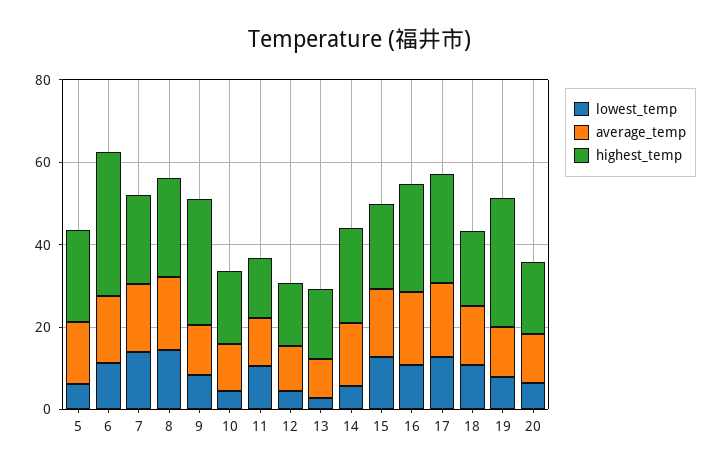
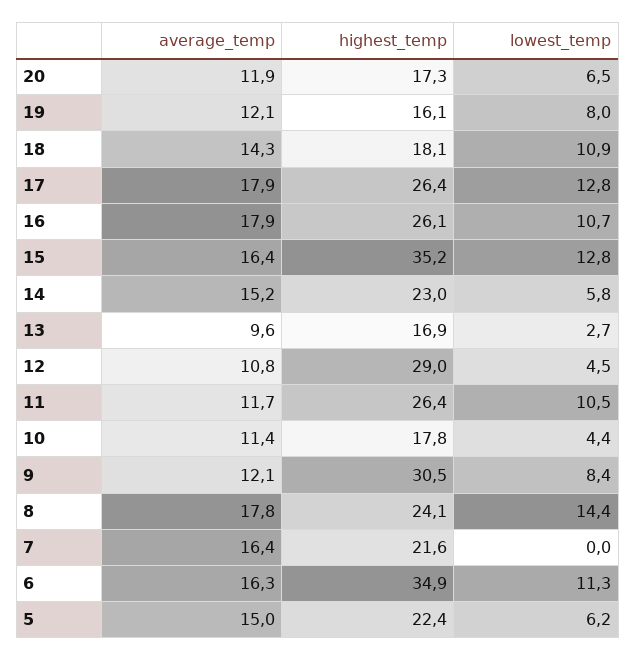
  {
    "lowest_temp": {
      "5": 6.2,
      "6": 11.3,
-     "7": 15,
+     "7": 0,
      "8": 14.4,
      "9": 8.4,
      "10": 4.4,
      "11": 10.5,
      "12": 4.5,
      "13": 2.7,
      "14": 5.8,
      "15": 12.8,
      "16": 10.7,
      "17": 12.8,
      "18": 10.9,
      "19": 8,
      "20": 6.5
    },
    "average_temp": {
      "5": 15,
      "6": 16.3,
      "7": 16.4,
      "8": 17.8,
      "9": 12.1,
      "10": 11.4,
      "11": 11.7,
      "12": 10.8,
      "13": 9.6,
      "14": 15.2,
      "15": 16.4,
      "16": 17.9,
      "17": 17.9,
      "18": 14.3,
      "19": 12.1,
      "20": 11.9
    },
    "highest_temp": {
      "5": 22.4,
      "6": 34.9,
      "7": 21.6,
      "8": 24.1,
      "9": 30.5,
      "10": 17.8,
-     "11": 15,
+     "11": 26.4,
-     "12": 15,
+     "12": 29,
      "13": 16.9,
      "14": 23,
-     "15": 20,
+     "15": 35.2,
      "16": 26.1,
      "17": 26.4,
      "18": 18.1,
-     "19": 30,
+     "19": 16.1,
      "20": 17.3
    }
  }

